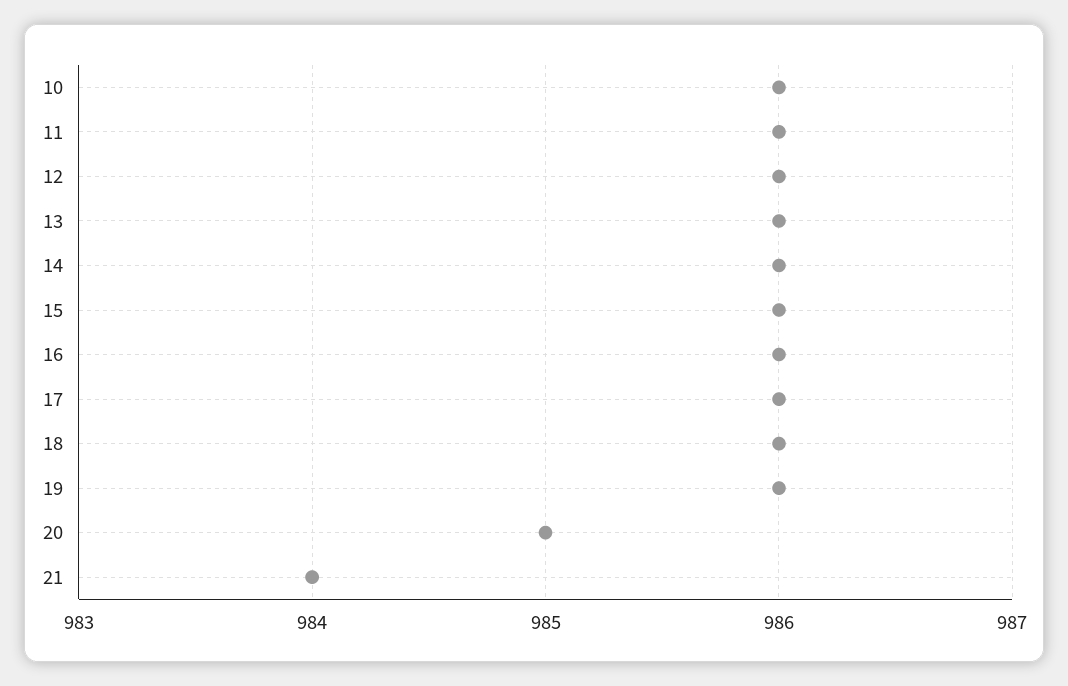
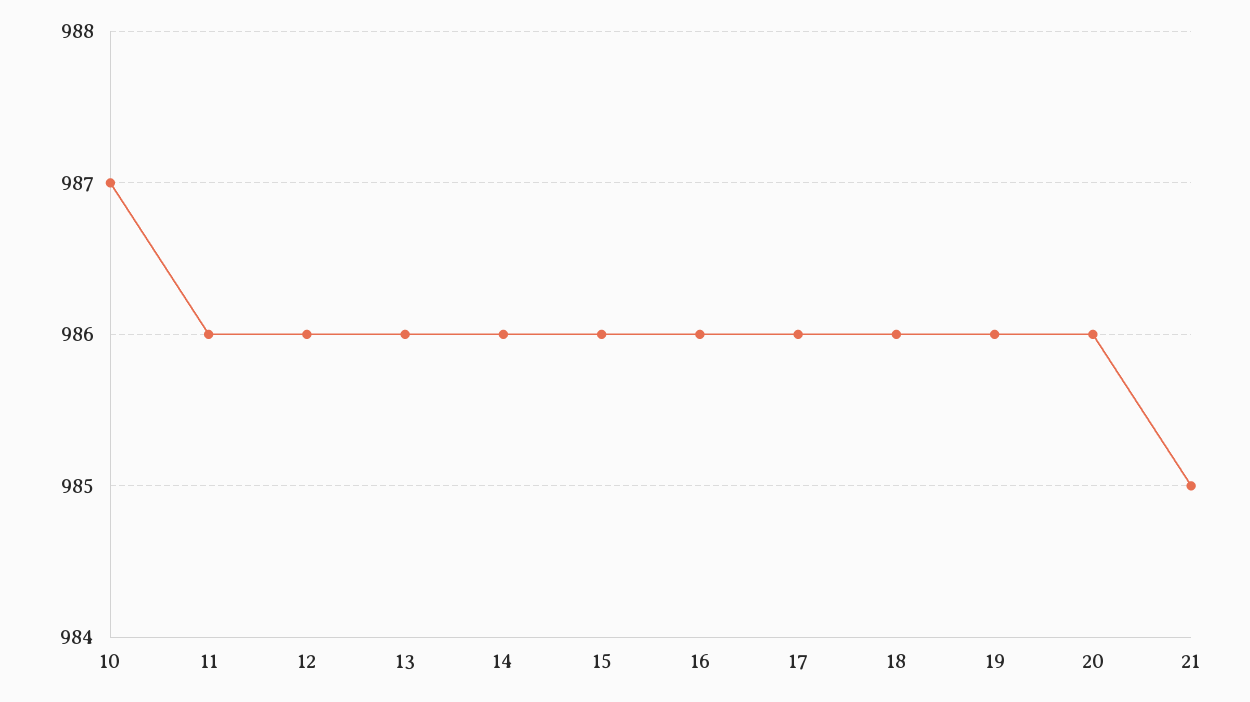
  {
-   "10": 986,
+   "10": 987,
    "11": 986,
    "12": 986,
    "13": 986,
    "14": 986,
    "15": 986,
    "16": 986,
    "17": 986,
    "18": 986,
    "19": 986,
-   "20": 985,
+   "20": 986,
-   "21": 984
+   "21": 985
  }

